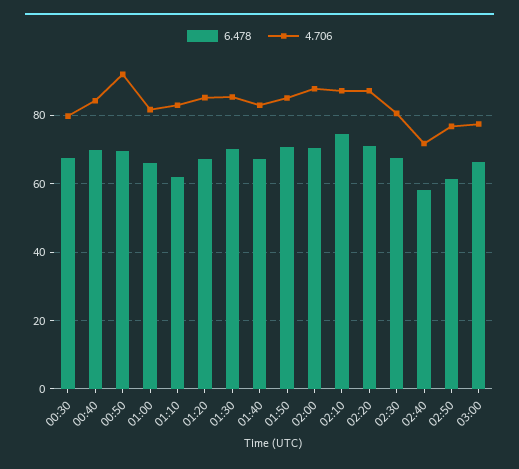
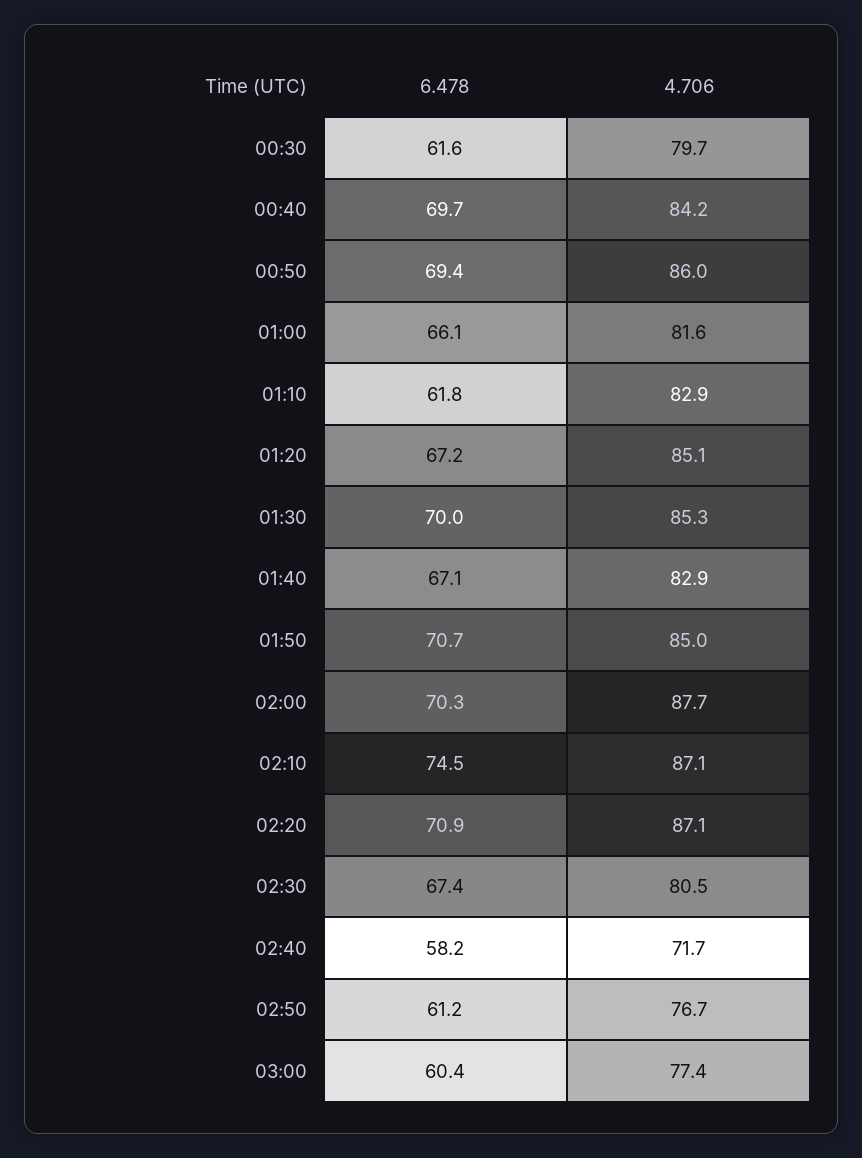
  {
    "6.478": {
-     "00:30": 68,
+     "00:30": 61.6,
      "00:40": 69.7,
      "00:50": 69.4,
      "01:00": 66.1,
      "01:10": 61.8,
      "01:20": 67.2,
      "01:30": 70,
      "01:40": 67.1,
      "01:50": 70.7,
      "02:00": 70.3,
      "02:10": 74.5,
      "02:20": 70.9,
      "02:30": 67.4,
      "02:40": 58.2,
      "02:50": 61.2,
-     "03:00": 66
+     "03:00": 60.4
    },
    "4.706": {
      "00:30": 79.7,
      "00:40": 84.2,
-     "00:50": 92,
+     "00:50": 86,
      "01:00": 81.6,
      "01:10": 82.9,
      "01:20": 85.1,
      "01:30": 85.3,
      "01:40": 82.9,
      "01:50": 85,
      "02:00": 87.7,
      "02:10": 87.1,
      "02:20": 87.1,
      "02:30": 80.5,
      "02:40": 71.7,
      "02:50": 76.7,
      "03:00": 77.4
    }
  }

